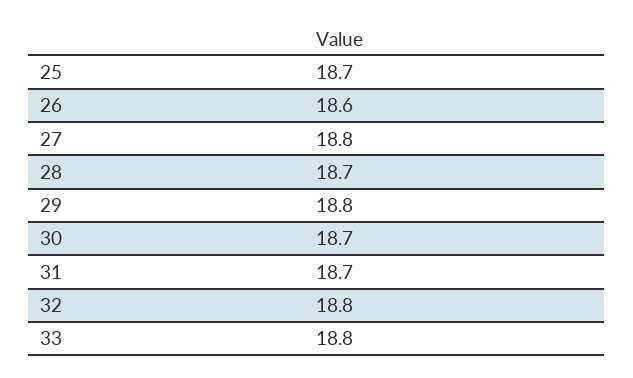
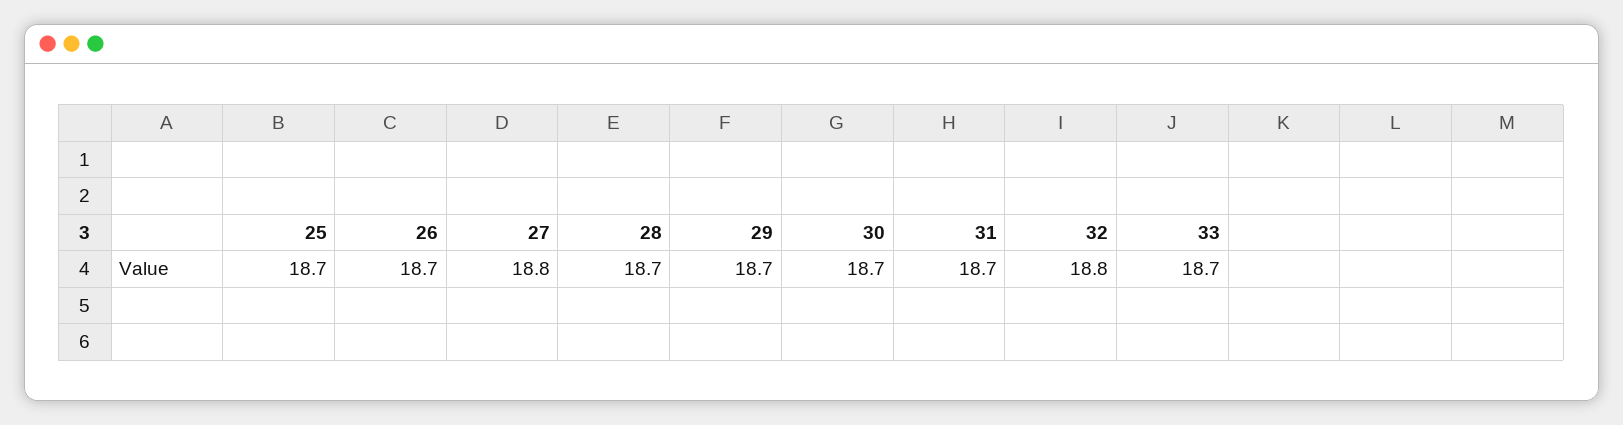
  {
    "25": 18.7,
-   "26": 18.6,
+   "26": 18.7,
    "27": 18.8,
    "28": 18.7,
-   "29": 18.8,
+   "29": 18.7,
    "30": 18.7,
    "31": 18.7,
    "32": 18.8,
-   "33": 18.8
+   "33": 18.7
  }

